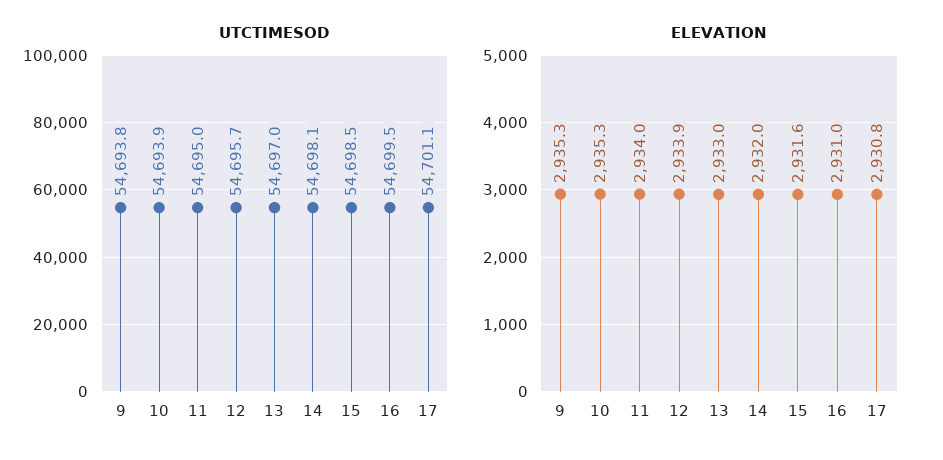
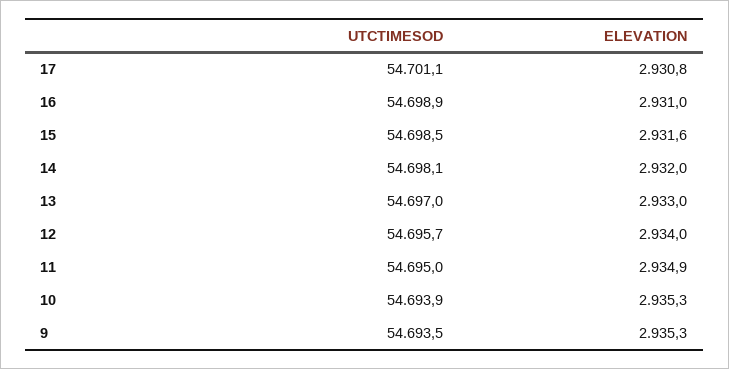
  {
    "UTCTIMESOD": {
-     "9": 54693.8,
+     "9": 54693.5,
      "10": 54693.9,
      "11": 54695,
      "12": 54695.7,
      "13": 54697,
      "14": 54698.1,
      "15": 54698.5,
-     "16": 54699.5,
+     "16": 54698.9,
      "17": 54701.1
    },
    "ELEVATION": {
      "9": 2935.3,
      "10": 2935.3,
-     "11": 2934,
+     "11": 2934.9,
-     "12": 2933.9,
+     "12": 2934,
      "13": 2933,
      "14": 2932,
      "15": 2931.6,
      "16": 2931,
      "17": 2930.8
    }
  }

